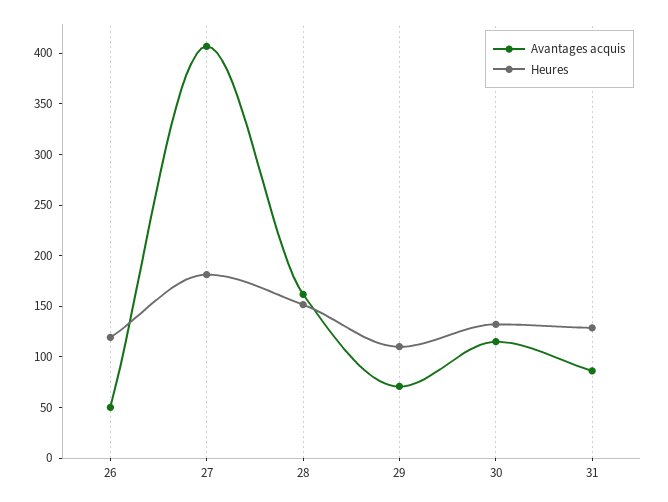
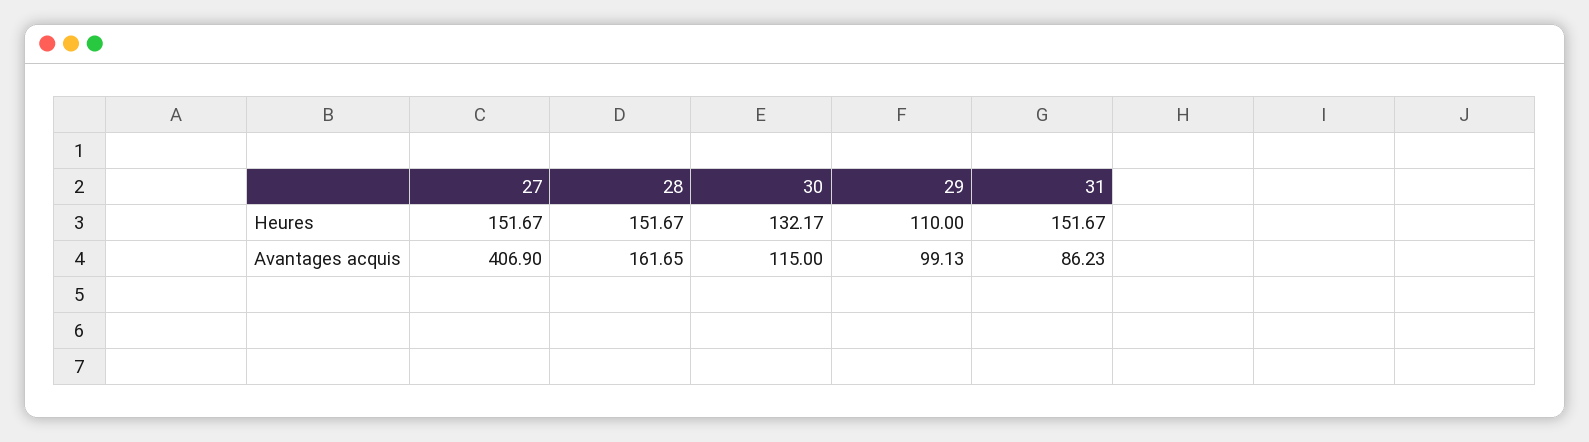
  {
    "Avantages acquis": {
-     "26": 50,
      "27": 406.9,
      "28": 161.65,
-     "29": 70,
+     "29": 99.13,
      "30": 115,
      "31": 86.23
    },
    "Heures": {
-     "26": 120,
-     "27": 180,
+     "27": 151.67,
      "28": 151.67,
      "29": 110,
      "30": 132.17,
-     "31": 130
+     "31": 151.67
    }
  }

